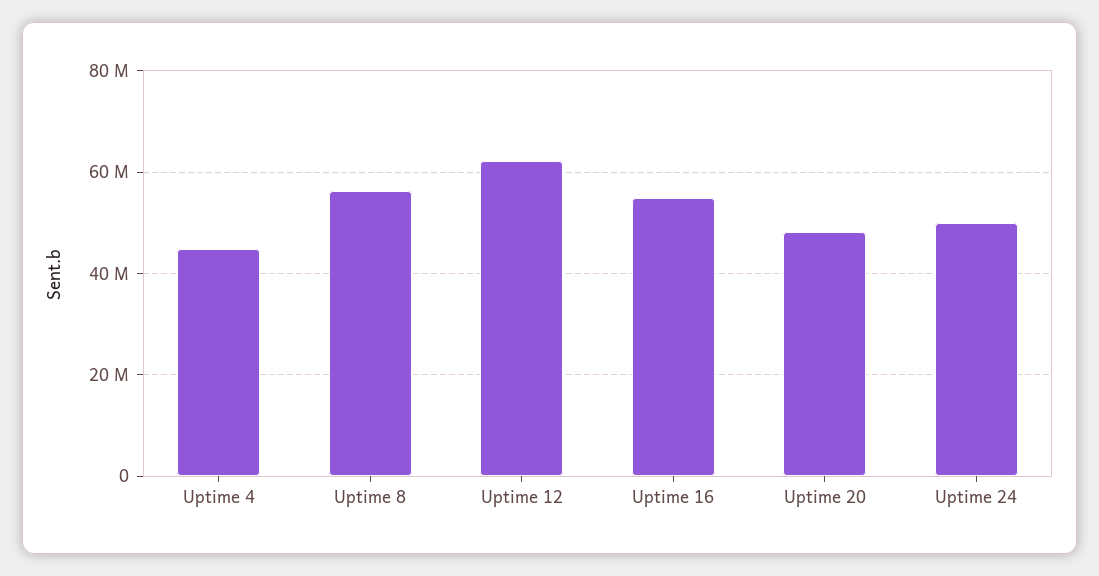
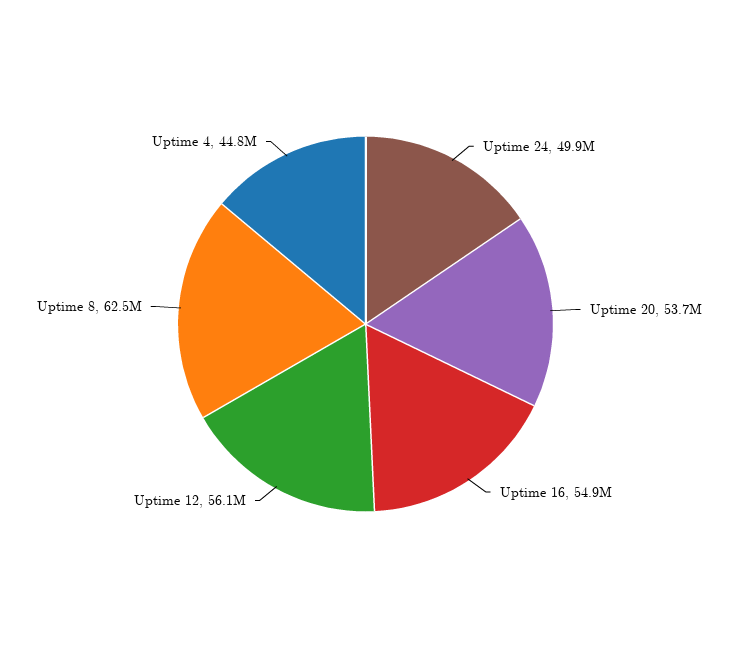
  {
    "Uptime 4": 44800000,
-   "Uptime 8": 56000000,
+   "Uptime 8": 62500000,
-   "Uptime 12": 62000000,
+   "Uptime 12": 56100000,
    "Uptime 16": 54900000,
-   "Uptime 20": 48000000,
+   "Uptime 20": 53700000,
    "Uptime 24": 49900000
  }

